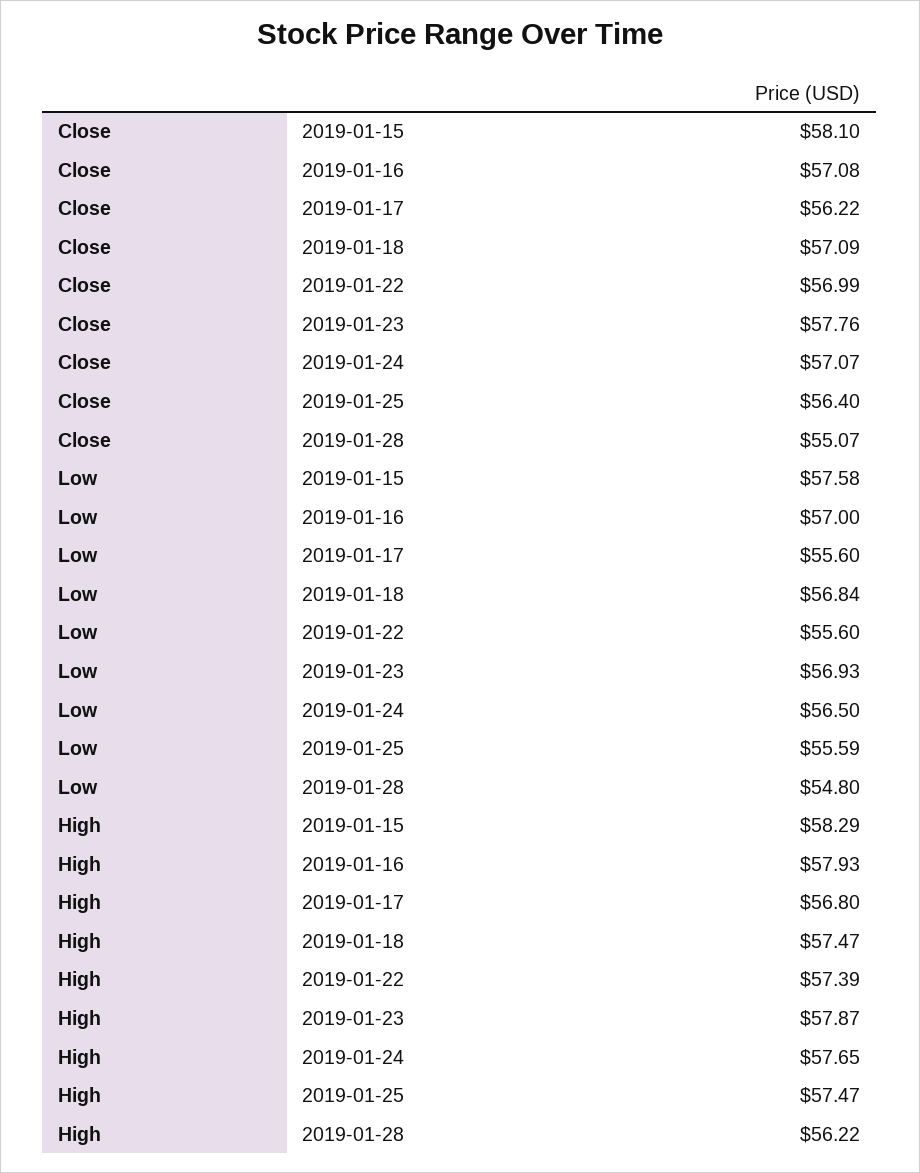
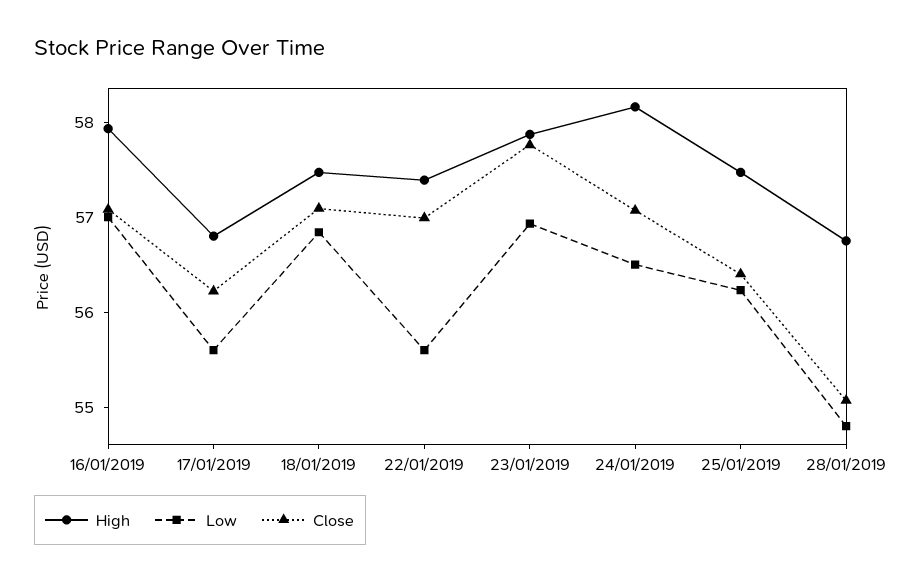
  {
    "Close": {
-     "2019-01-15": 58.1,
      "2019-01-16": 57.08,
      "2019-01-17": 56.22,
      "2019-01-18": 57.09,
      "2019-01-22": 56.99,
      "2019-01-23": 57.76,
      "2019-01-24": 57.07,
      "2019-01-25": 56.4,
      "2019-01-28": 55.07
    },
    "Low": {
-     "2019-01-15": 57.58,
      "2019-01-16": 57,
      "2019-01-17": 55.6,
      "2019-01-18": 56.84,
      "2019-01-22": 55.6,
      "2019-01-23": 56.93,
      "2019-01-24": 56.5,
-     "2019-01-25": 55.59,
+     "2019-01-25": 56.2,
      "2019-01-28": 54.8
    },
    "High": {
-     "2019-01-15": 58.29,
      "2019-01-16": 57.93,
      "2019-01-17": 56.8,
      "2019-01-18": 57.47,
      "2019-01-22": 57.39,
      "2019-01-23": 57.87,
-     "2019-01-24": 57.65,
+     "2019-01-24": 58.2,
      "2019-01-25": 57.47,
-     "2019-01-28": 56.22
+     "2019-01-28": 56.8
    }
  }

